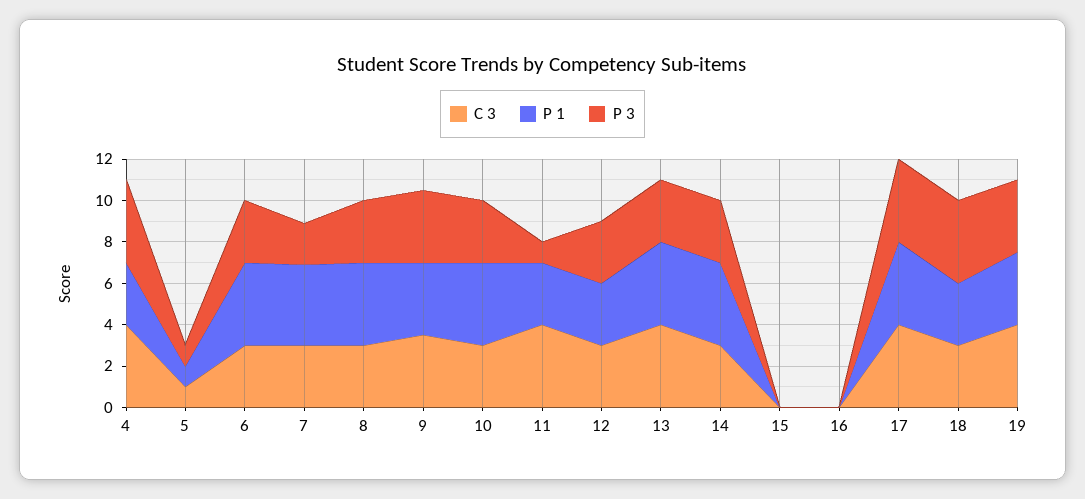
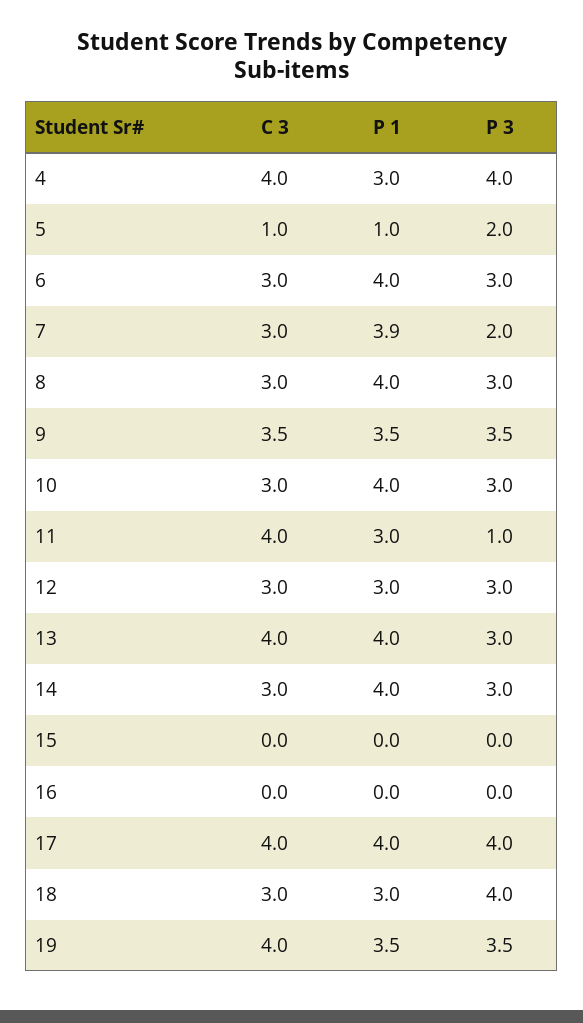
  {
    "C 3": {
      "4": 4,
      "5": 1,
      "6": 3,
      "7": 3,
      "8": 3,
      "9": 3.5,
      "10": 3,
      "11": 4,
      "12": 3,
      "13": 4,
      "14": 3,
      "15": 0,
      "16": 0,
      "17": 4,
      "18": 3,
      "19": 4
    },
    "P 1": {
      "4": 3,
      "5": 1,
      "6": 4,
      "7": 3.9,
      "8": 4,
      "9": 3.5,
      "10": 4,
      "11": 3,
      "12": 3,
      "13": 4,
      "14": 4,
      "15": 0,
      "16": 0,
      "17": 4,
      "18": 3,
      "19": 3.5
    },
    "P 3": {
      "4": 4,
-     "5": 1,
+     "5": 2,
      "6": 3,
      "7": 2,
      "8": 3,
      "9": 3.5,
      "10": 3,
      "11": 1,
      "12": 3,
      "13": 3,
      "14": 3,
      "15": 0,
      "16": 0,
      "17": 4,
      "18": 4,
      "19": 3.5
    }
  }

